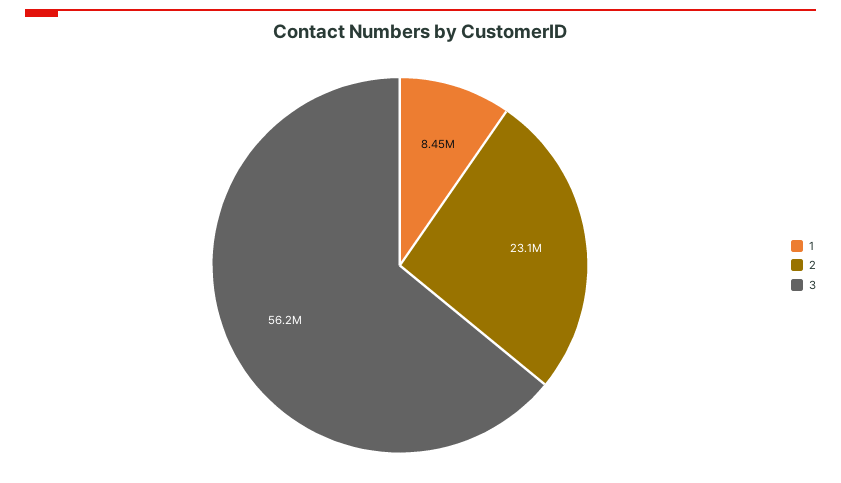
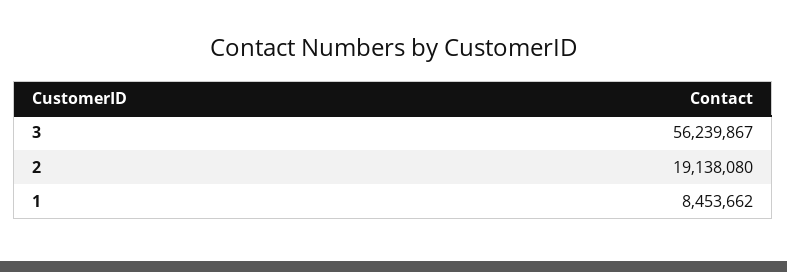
  {
    "1": 8453662,
-   "2": 23100000,
+   "2": 19138080,
    "3": 56239867
  }

